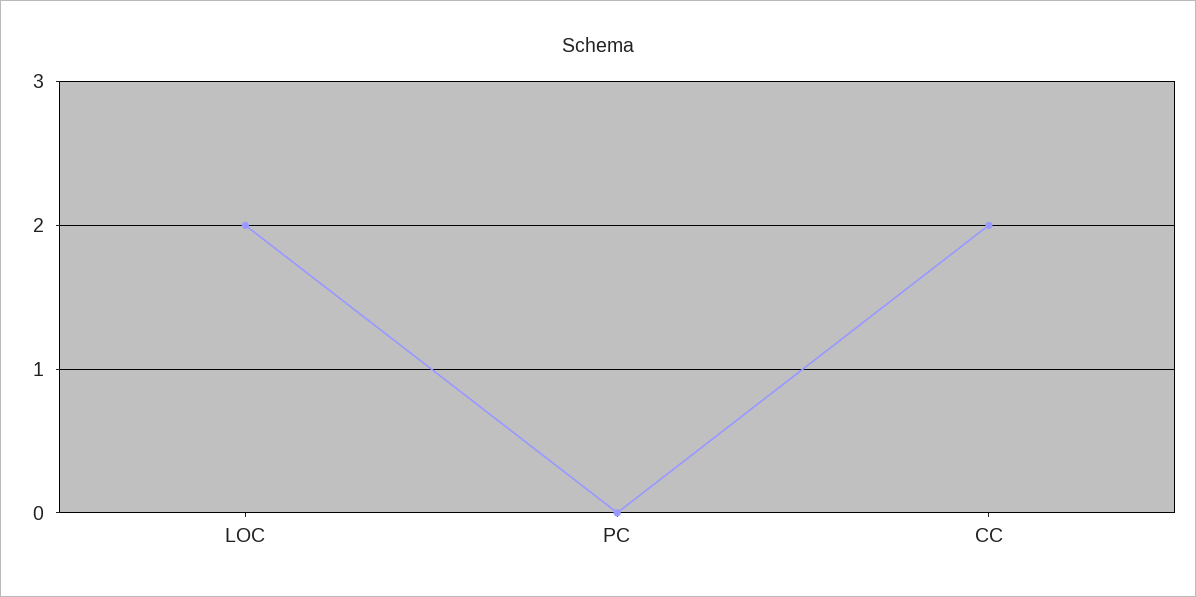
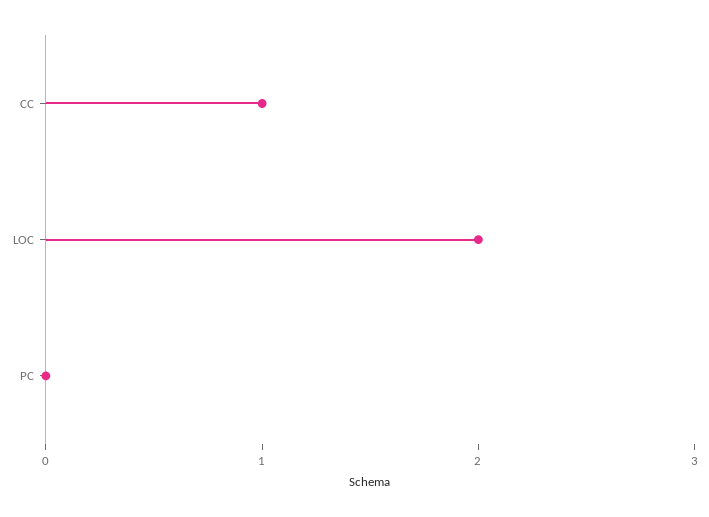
  {
    "LOC": 2,
    "PC": 0,
-   "CC": 2
+   "CC": 1
  }

